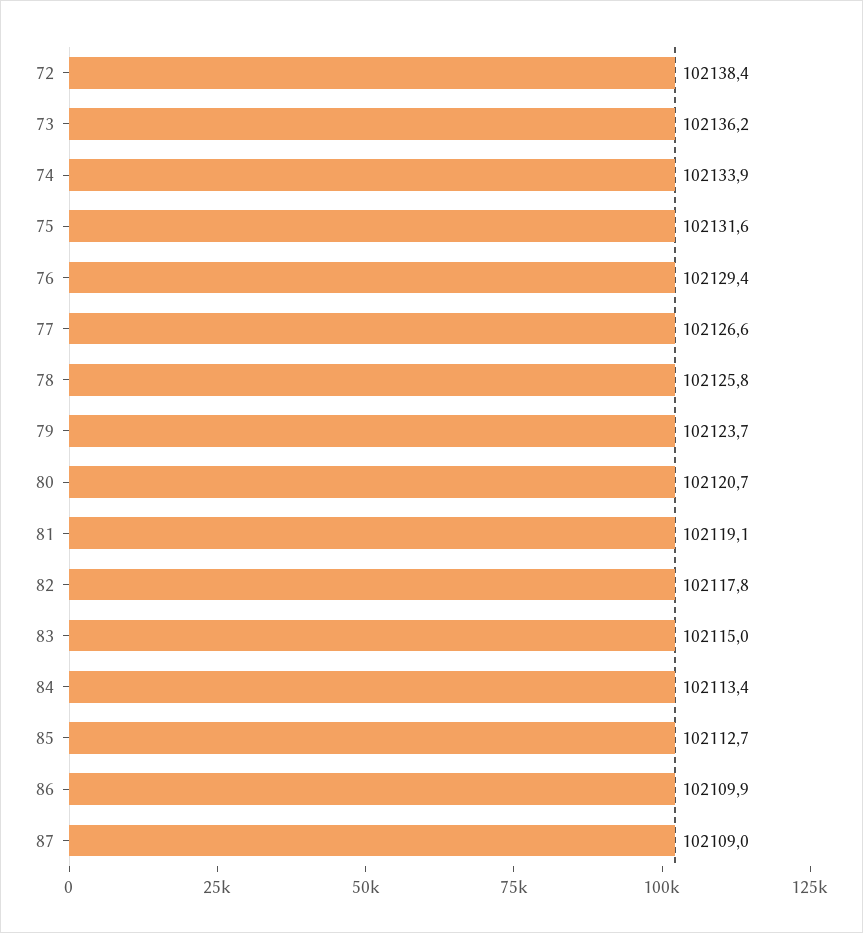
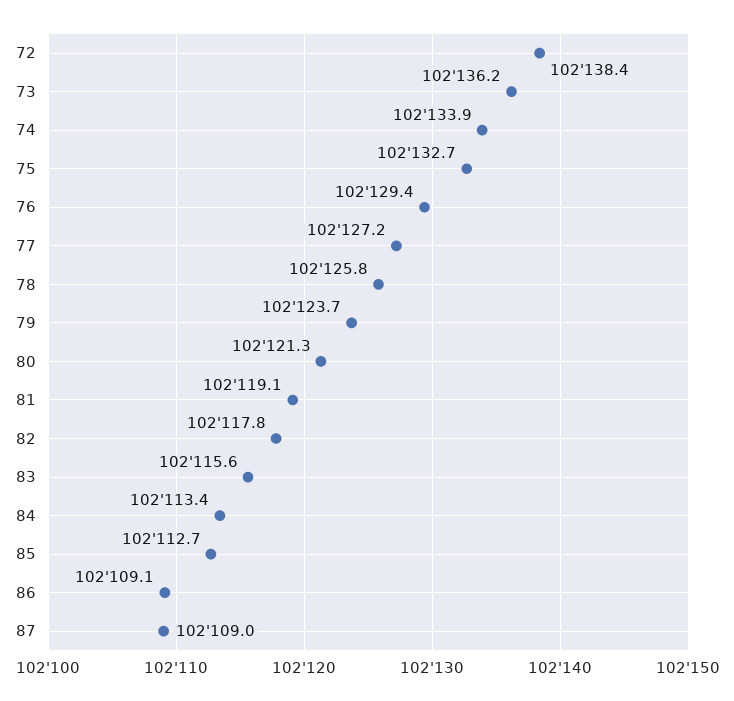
  {
    "72": 102138.4,
    "73": 102136.2,
    "74": 102133.9,
-   "75": 102131.6,
+   "75": 102132.7,
    "76": 102129.4,
-   "77": 102126.6,
+   "77": 102127.2,
    "78": 102125.8,
    "79": 102123.7,
-   "80": 102120.7,
+   "80": 102121.3,
    "81": 102119.1,
    "82": 102117.8,
-   "83": 102115,
+   "83": 102115.6,
    "84": 102113.4,
    "85": 102112.7,
-   "86": 102109.9,
+   "86": 102109.1,
    "87": 102109
  }

